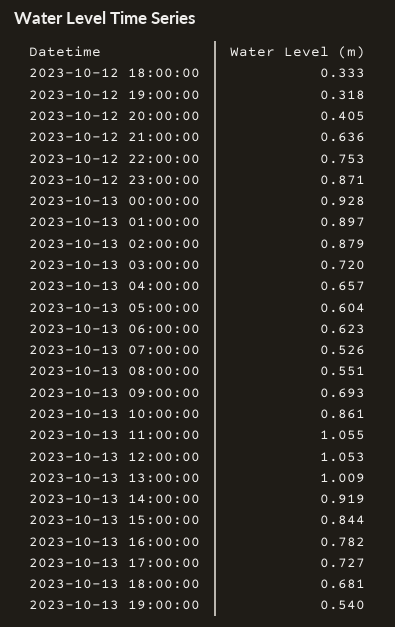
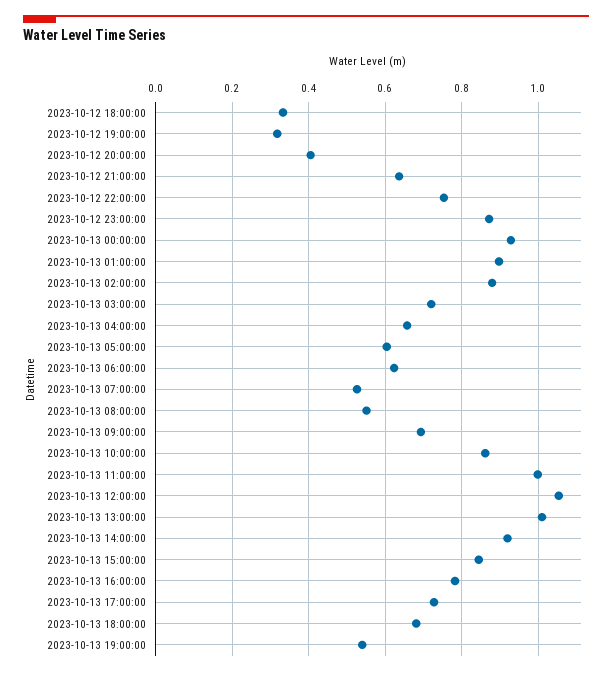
  {
    "2023-10-12 18:00:00": 0.333,
    "2023-10-12 19:00:00": 0.318,
    "2023-10-12 20:00:00": 0.405,
    "2023-10-12 21:00:00": 0.636,
    "2023-10-12 22:00:00": 0.753,
    "2023-10-12 23:00:00": 0.871,
    "2023-10-13 00:00:00": 0.928,
    "2023-10-13 01:00:00": 0.897,
    "2023-10-13 02:00:00": 0.879,
    "2023-10-13 03:00:00": 0.72,
    "2023-10-13 04:00:00": 0.657,
    "2023-10-13 05:00:00": 0.604,
    "2023-10-13 06:00:00": 0.623,
    "2023-10-13 07:00:00": 0.526,
    "2023-10-13 08:00:00": 0.551,
    "2023-10-13 09:00:00": 0.693,
    "2023-10-13 10:00:00": 0.861,
-   "2023-10-13 11:00:00": 1.055,
+   "2023-10-13 11:00:00": 1,
    "2023-10-13 12:00:00": 1.053,
    "2023-10-13 13:00:00": 1.009,
    "2023-10-13 14:00:00": 0.919,
    "2023-10-13 15:00:00": 0.844,
    "2023-10-13 16:00:00": 0.782,
    "2023-10-13 17:00:00": 0.727,
    "2023-10-13 18:00:00": 0.681,
    "2023-10-13 19:00:00": 0.54
  }

